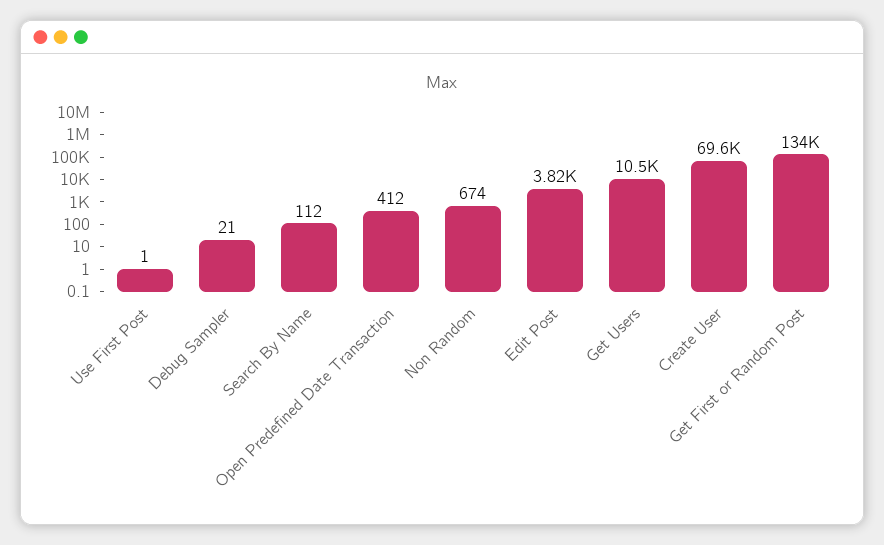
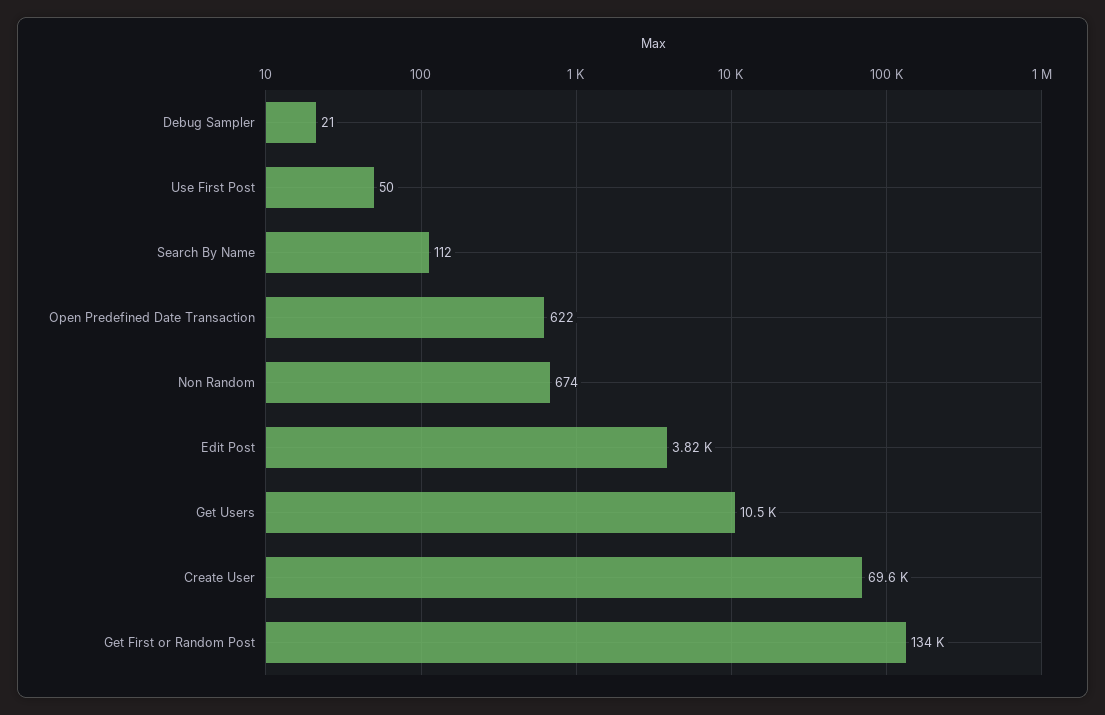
  {
-   "Use First Post": 1,
+   "Use First Post": 50,
    "Debug Sampler": 21,
    "Search By Name": 112,
-   "Open Predefined Date Transaction": 412,
+   "Open Predefined Date Transaction": 622,
    "Non Random": 674,
    "Edit Post": 3820,
    "Get Users": 10500,
    "Create User": 69600,
    "Get First or Random Post": 134000
  }

